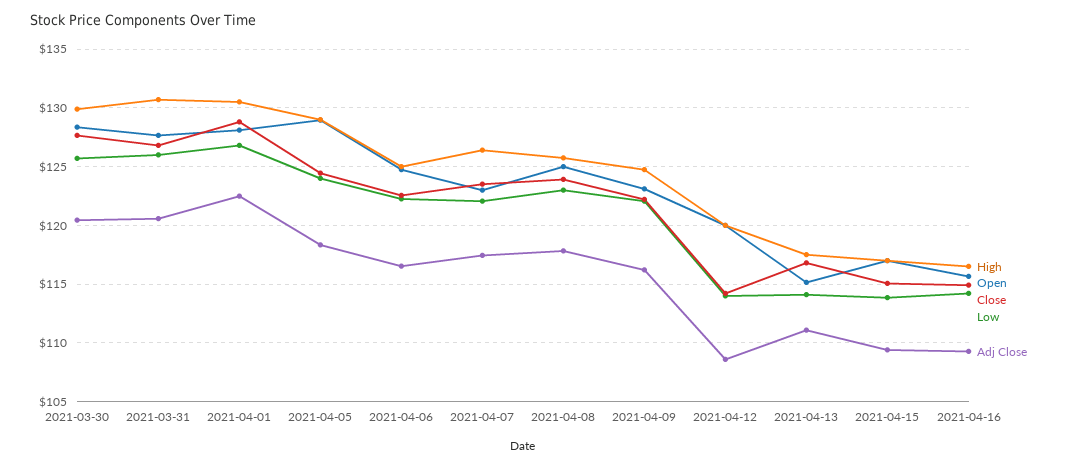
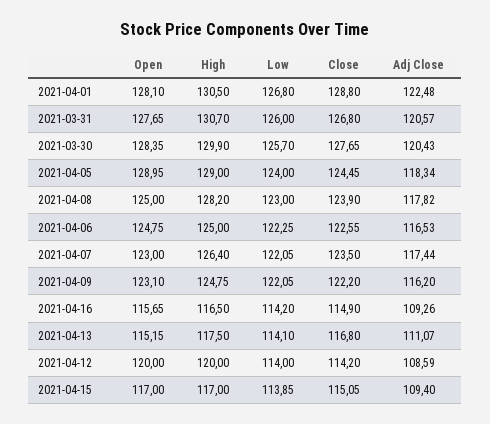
  {
    "High": {
      "2021-03-30": 129.9,
      "2021-03-31": 130.7,
      "2021-04-01": 130.5,
      "2021-04-05": 129,
      "2021-04-06": 125,
      "2021-04-07": 126.4,
-     "2021-04-08": 126,
+     "2021-04-08": 128.2,
      "2021-04-09": 124.75,
      "2021-04-12": 120,
      "2021-04-13": 117.5,
      "2021-04-15": 117,
      "2021-04-16": 116.5
    },
    "Open": {
      "2021-03-30": 128.35,
      "2021-03-31": 127.65,
      "2021-04-01": 128.1,
      "2021-04-05": 128.95,
      "2021-04-06": 124.75,
      "2021-04-07": 123,
      "2021-04-08": 125,
      "2021-04-09": 123.1,
      "2021-04-12": 120,
      "2021-04-13": 115.15,
      "2021-04-15": 117,
      "2021-04-16": 115.65
    },
    "Close": {
      "2021-03-30": 127.65,
      "2021-03-31": 126.8,
      "2021-04-01": 128.8,
      "2021-04-05": 124.45,
      "2021-04-06": 122.55,
      "2021-04-07": 123.5,
      "2021-04-08": 123.9,
      "2021-04-09": 122.2,
      "2021-04-12": 114.2,
      "2021-04-13": 116.8,
      "2021-04-15": 115.05,
      "2021-04-16": 114.9
    },
    "Low": {
      "2021-03-30": 125.7,
      "2021-03-31": 126,
      "2021-04-01": 126.8,
      "2021-04-05": 124,
      "2021-04-06": 122.25,
      "2021-04-07": 122.05,
      "2021-04-08": 123,
      "2021-04-09": 122.05,
      "2021-04-12": 114,
      "2021-04-13": 114.1,
      "2021-04-15": 113.85,
      "2021-04-16": 114.2
    },
    "Adj Close": {
      "2021-03-30": 120.43,
      "2021-03-31": 120.57,
      "2021-04-01": 122.48,
      "2021-04-05": 118.34,
      "2021-04-06": 116.53,
      "2021-04-07": 117.44,
      "2021-04-08": 117.82,
      "2021-04-09": 116.2,
      "2021-04-12": 108.59,
      "2021-04-13": 111.07,
      "2021-04-15": 109.4,
      "2021-04-16": 109.26
    }
  }

